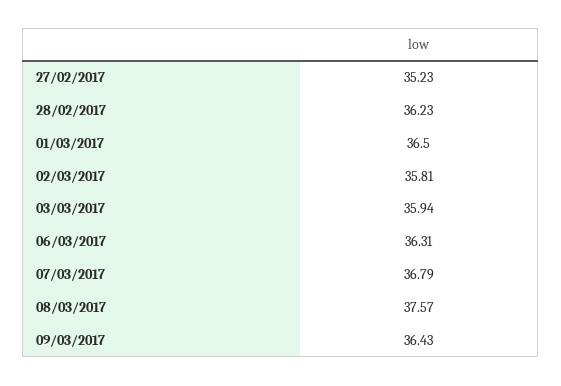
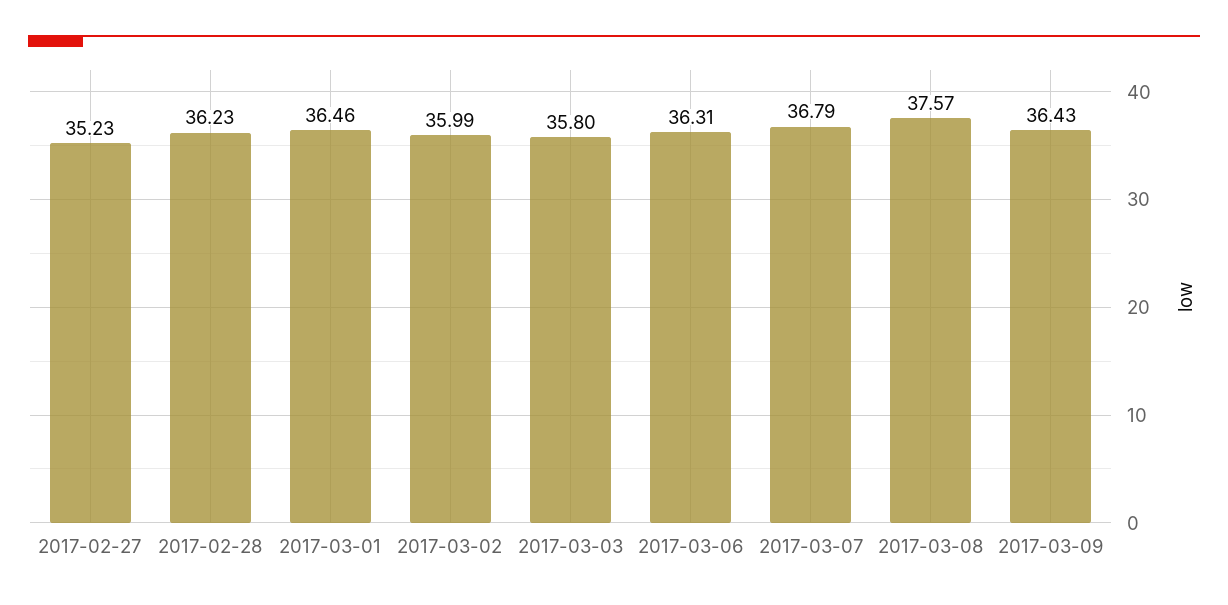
  {
    "27/02/2017": 35.23,
    "28/02/2017": 36.23,
-   "01/03/2017": 36.5,
+   "01/03/2017": 36.46,
-   "02/03/2017": 35.81,
+   "02/03/2017": 35.99,
-   "03/03/2017": 35.94,
+   "03/03/2017": 35.8,
    "06/03/2017": 36.31,
    "07/03/2017": 36.79,
    "08/03/2017": 37.57,
    "09/03/2017": 36.43
  }

